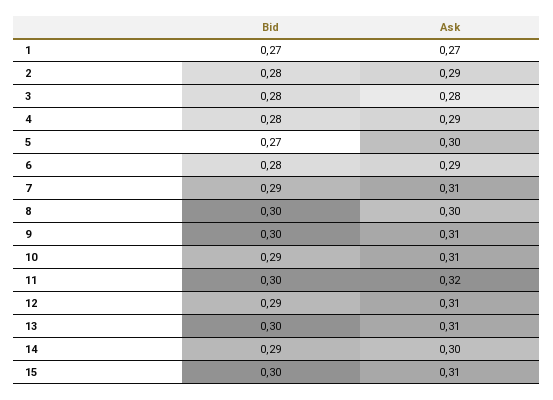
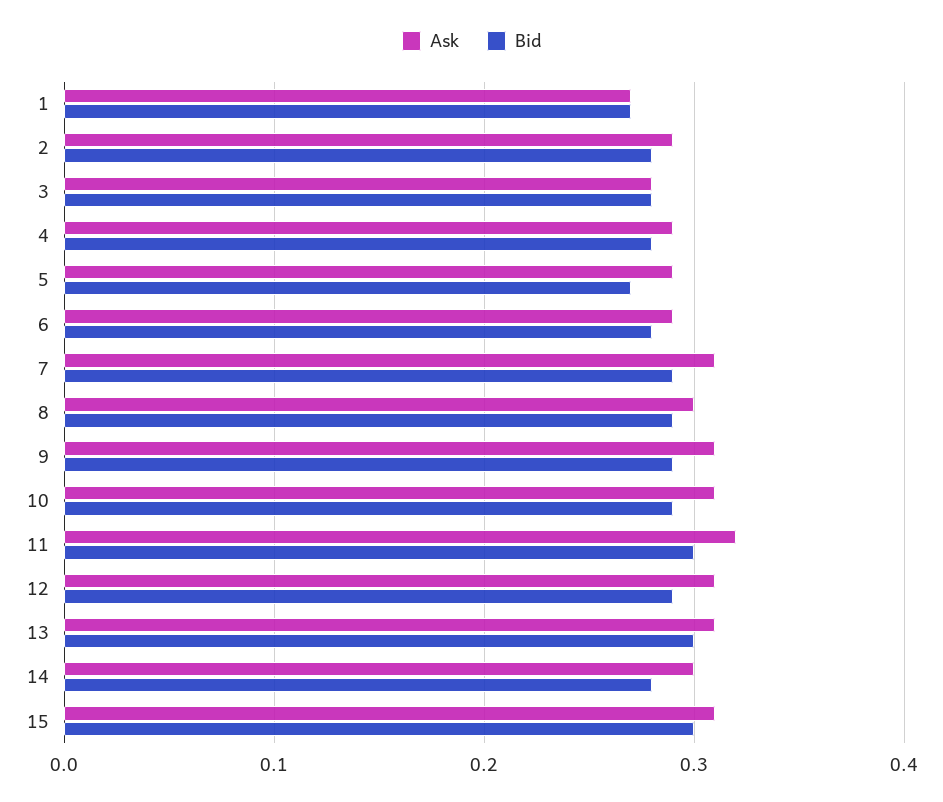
  {
    "Bid": {
      "1": 0.27,
      "2": 0.28,
      "3": 0.28,
      "4": 0.28,
      "5": 0.27,
      "6": 0.28,
      "7": 0.29,
-     "8": 0.3,
+     "8": 0.29,
-     "9": 0.3,
+     "9": 0.29,
      "10": 0.29,
      "11": 0.3,
      "12": 0.29,
      "13": 0.3,
-     "14": 0.29,
+     "14": 0.28,
      "15": 0.3
    },
    "Ask": {
      "1": 0.27,
      "2": 0.29,
      "3": 0.28,
      "4": 0.29,
-     "5": 0.3,
+     "5": 0.29,
      "6": 0.29,
      "7": 0.31,
      "8": 0.3,
      "9": 0.31,
      "10": 0.31,
      "11": 0.32,
      "12": 0.31,
      "13": 0.31,
      "14": 0.3,
      "15": 0.31
    }
  }

